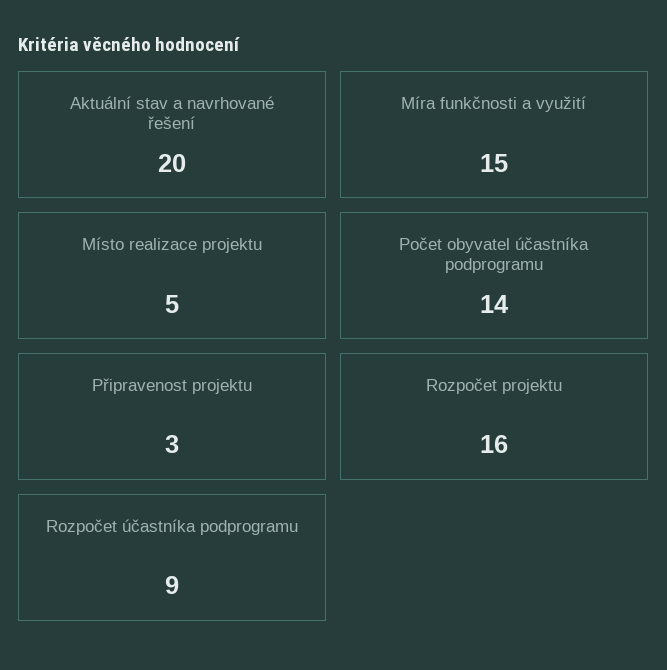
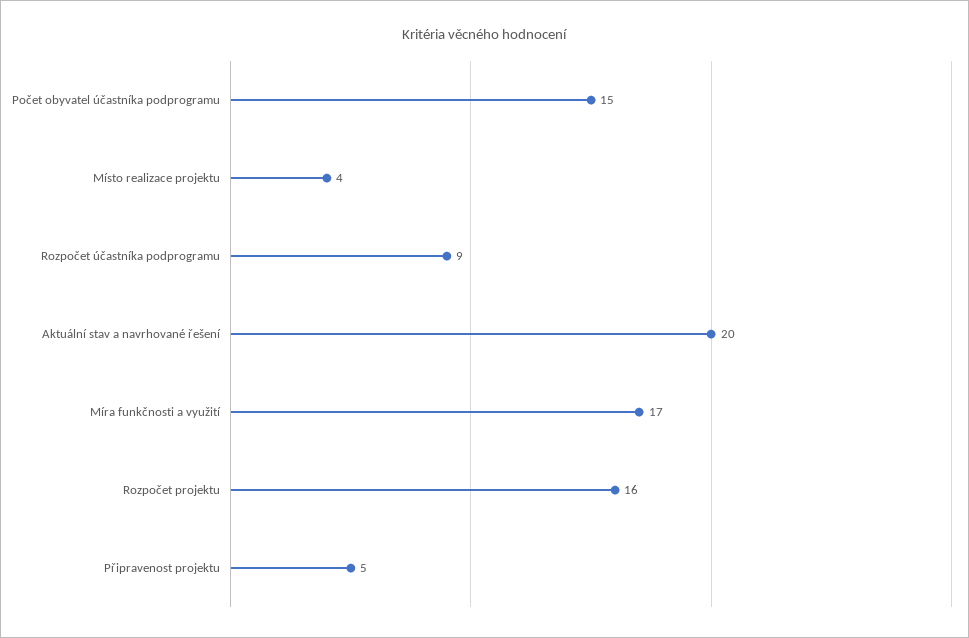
  {
    "Aktuální stav a navrhované řešení": 20,
-   "Míra funkčnosti a využití": 15,
+   "Míra funkčnosti a využití": 17,
-   "Místo realizace projektu": 5,
+   "Místo realizace projektu": 4,
-   "Počet obyvatel účastníka podprogramu": 14,
+   "Počet obyvatel účastníka podprogramu": 15,
-   "Připravenost projektu": 3,
+   "Připravenost projektu": 5,
    "Rozpočet projektu": 16,
    "Rozpočet účastníka podprogramu": 9
  }

